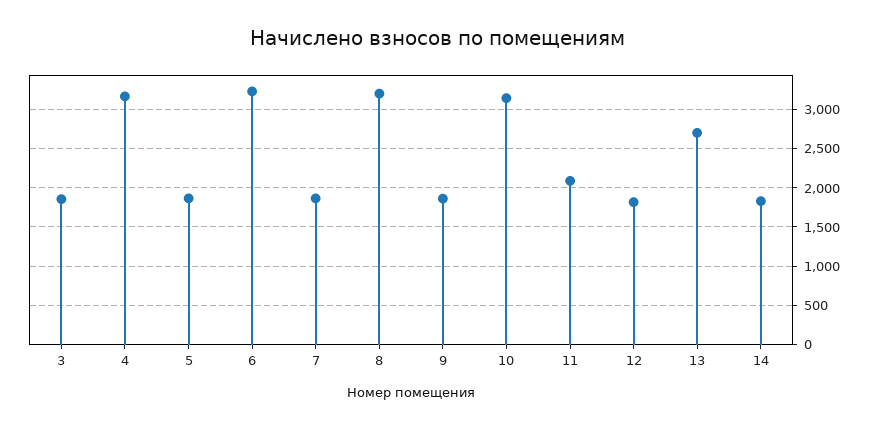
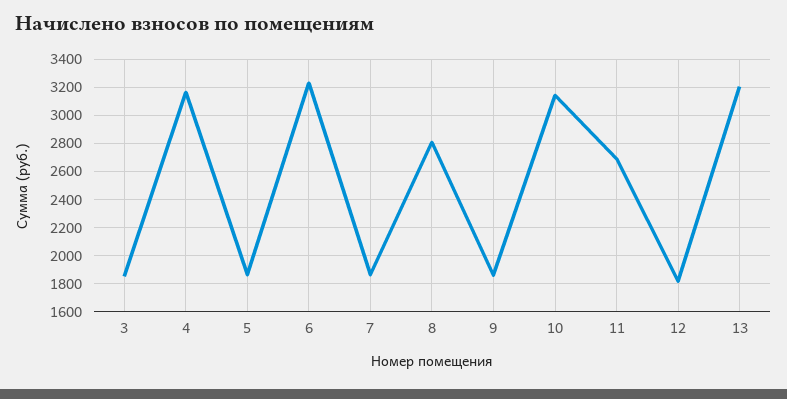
  {
    "3": 1850,
    "4": 3150,
    "5": 1850,
    "6": 3250,
    "7": 1850,
-   "8": 3200,
+   "8": 2800,
    "9": 1850,
    "10": 3150,
-   "11": 2100,
+   "11": 2700,
    "12": 1800,
-   "13": 2700,
+   "13": 3200
-   "14": 1800
  }

